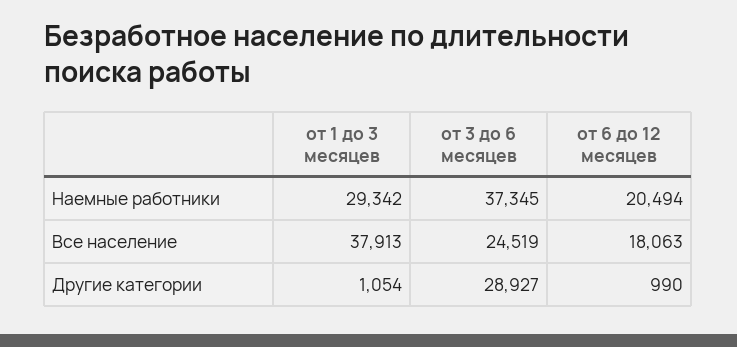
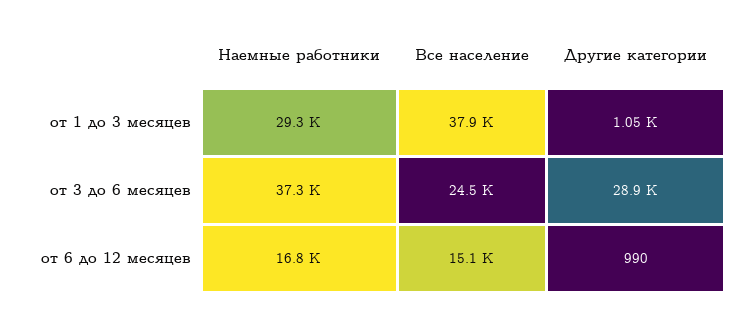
  {
    "от 1 до 3 месяцев": {
      "Наемные работники": 29342,
      "Все население": 37913,
      "Другие категории": 1054
    },
    "от 3 до 6 месяцев": {
      "Наемные работники": 37345,
      "Все население": 24519,
      "Другие категории": 28927
    },
    "от 6 до 12 месяцев": {
-     "Наемные работники": 20494,
+     "Наемные работники": 16800,
-     "Все население": 18063,
+     "Все население": 15100,
      "Другие категории": 990
    }
  }

